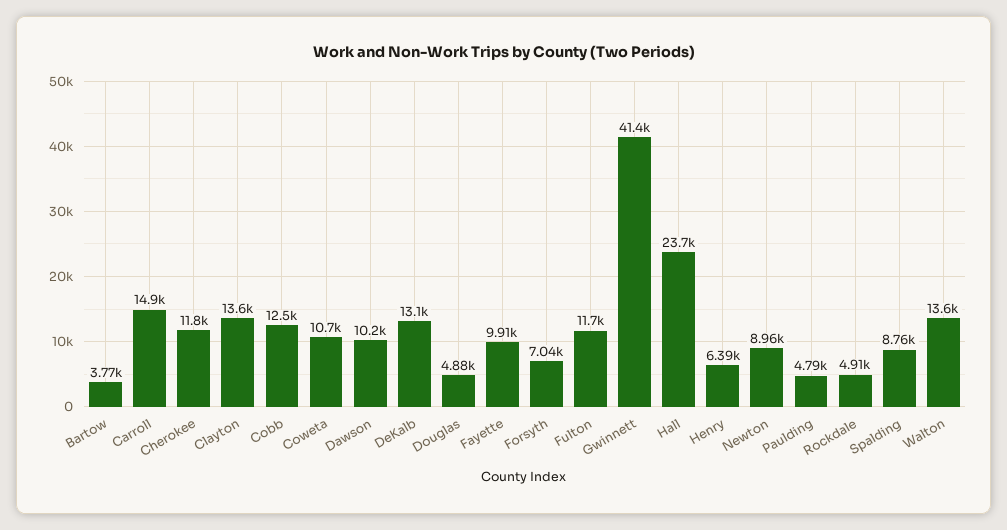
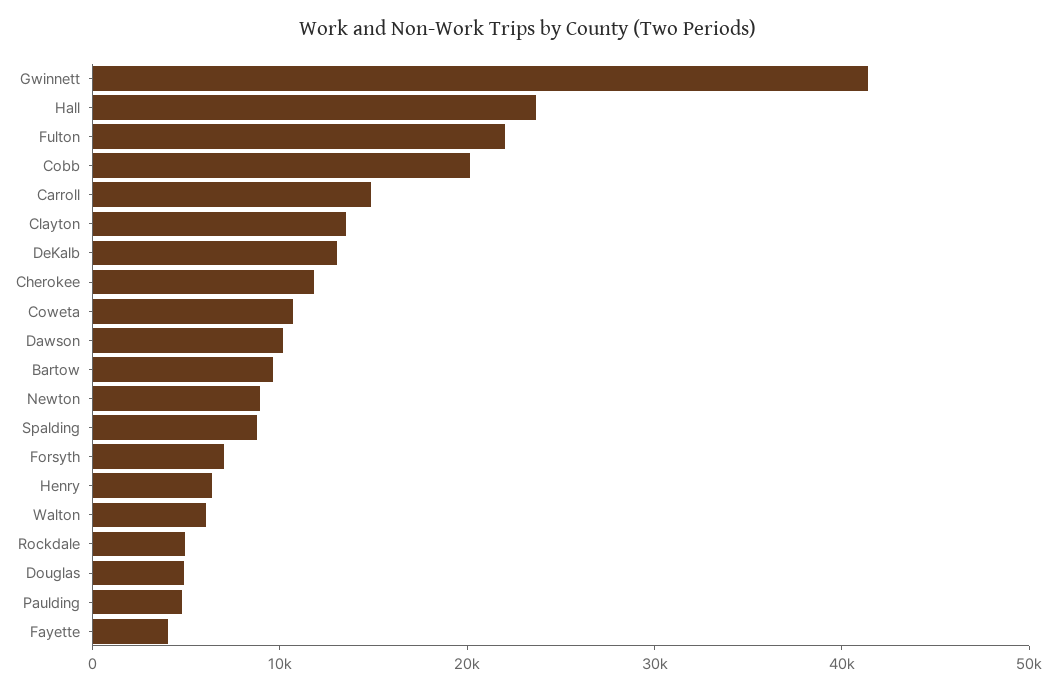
  {
-   "Bartow": 3770,
+   "Bartow": 10000,
    "Carroll": 14900,
    "Cherokee": 11800,
    "Clayton": 13600,
-   "Cobb": 12500,
+   "Cobb": 20000,
    "Coweta": 10700,
    "Dawson": 10200,
    "DeKalb": 13100,
    "Douglas": 4880,
-   "Fayette": 9910,
+   "Fayette": 4000,
    "Forsyth": 7040,
-   "Fulton": 11700,
+   "Fulton": 22000,
    "Gwinnett": 41400,
    "Hall": 23700,
    "Henry": 6390,
    "Newton": 8960,
    "Paulding": 4790,
    "Rockdale": 4910,
    "Spalding": 8760,
-   "Walton": 13600
+   "Walton": 6000
  }

